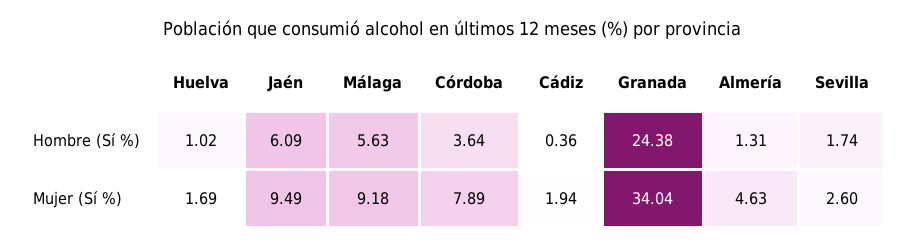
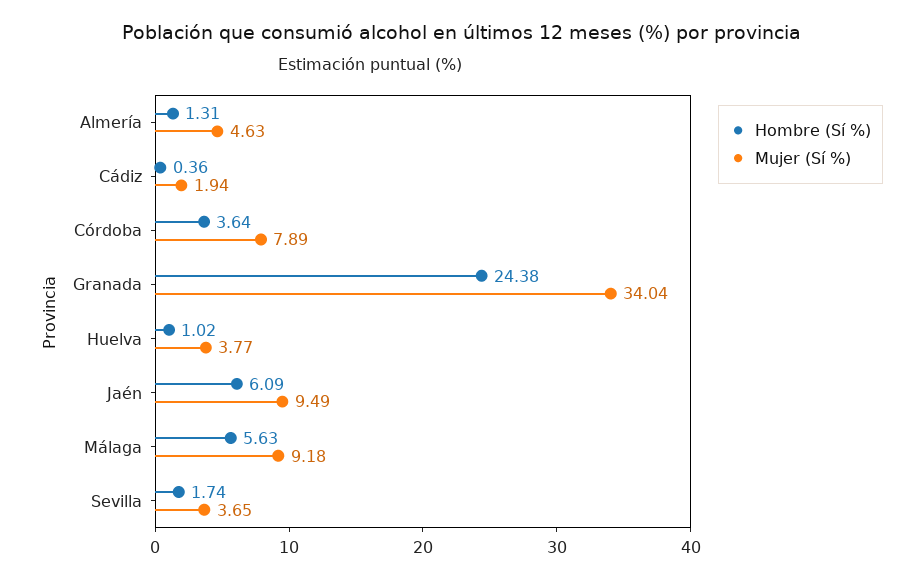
  {
    "Hombre (Sí %)": {
      "Huelva": 1.02,
      "Jaén": 6.09,
      "Málaga": 5.63,
      "Córdoba": 3.64,
      "Cádiz": 0.36,
      "Granada": 24.38,
      "Almería": 1.31,
      "Sevilla": 1.74
    },
    "Mujer (Sí %)": {
-     "Huelva": 1.69,
+     "Huelva": 3.77,
      "Jaén": 9.49,
      "Málaga": 9.18,
      "Córdoba": 7.89,
      "Cádiz": 1.94,
      "Granada": 34.04,
      "Almería": 4.63,
-     "Sevilla": 2.6
+     "Sevilla": 3.65
    }
  }

